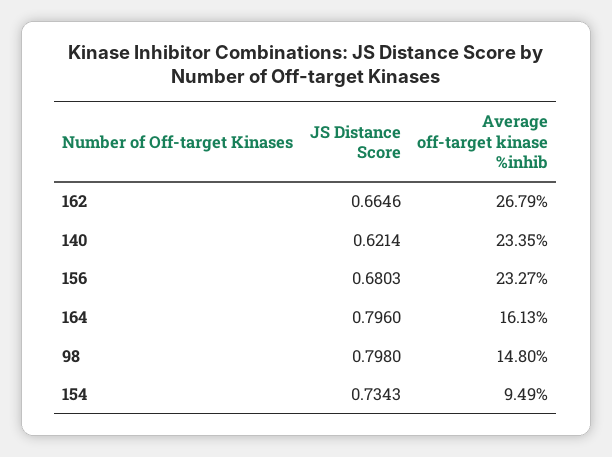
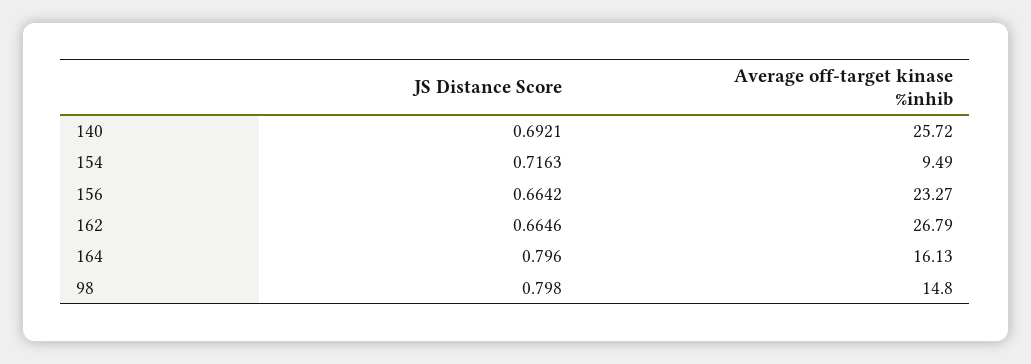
  {
    "JS Distance Score": {
      "162": 0.6646,
-     "140": 0.6214,
+     "140": 0.6921,
-     "156": 0.6803,
+     "156": 0.6642,
      "164": 0.796,
      "98": 0.798,
-     "154": 0.7343
+     "154": 0.7163
    },
    "Average off-target kinase %inhib": {
      "162": 26.79,
-     "140": 23.35,
+     "140": 25.72,
      "156": 23.27,
      "164": 16.13,
      "98": 14.8,
      "154": 9.49
    }
  }

